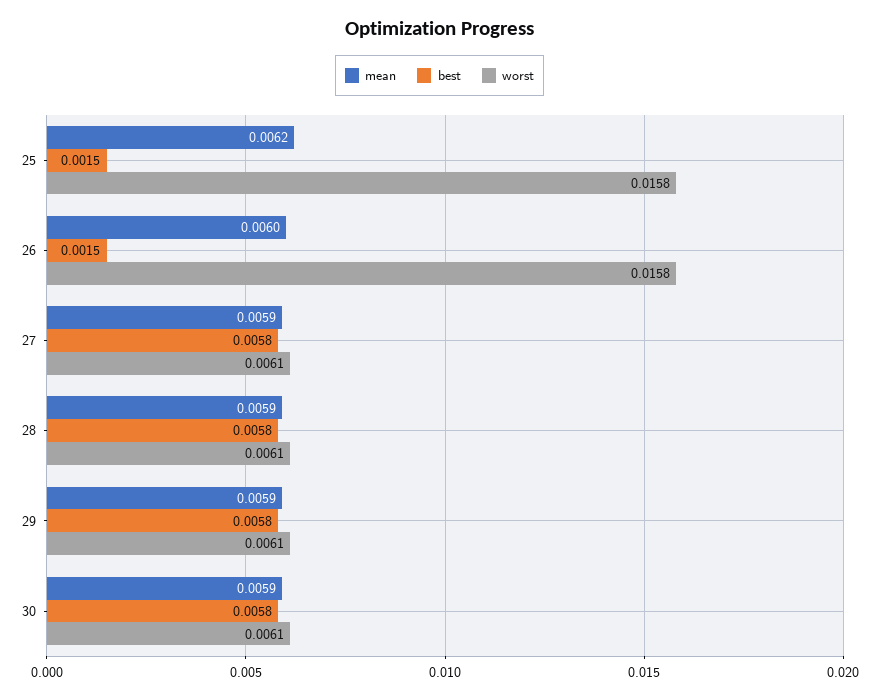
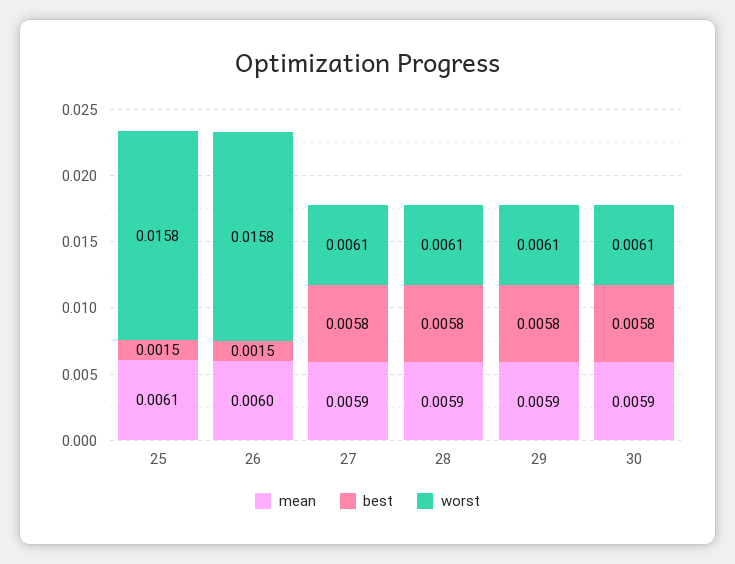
  {
    "mean": {
-     "25": 0.0062,
+     "25": 0.0061,
      "26": 0.006,
      "27": 0.0059,
      "28": 0.0059,
      "29": 0.0059,
      "30": 0.0059
    },
    "best": {
      "25": 0.0015,
      "26": 0.0015,
      "27": 0.0058,
      "28": 0.0058,
      "29": 0.0058,
      "30": 0.0058
    },
    "worst": {
      "25": 0.0158,
      "26": 0.0158,
      "27": 0.0061,
      "28": 0.0061,
      "29": 0.0061,
      "30": 0.0061
    }
  }

